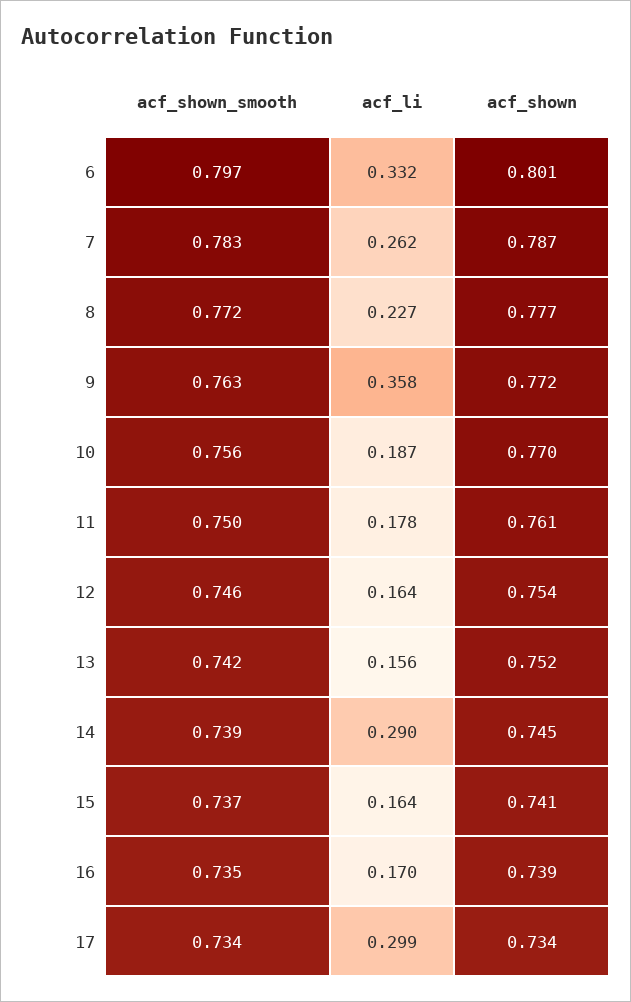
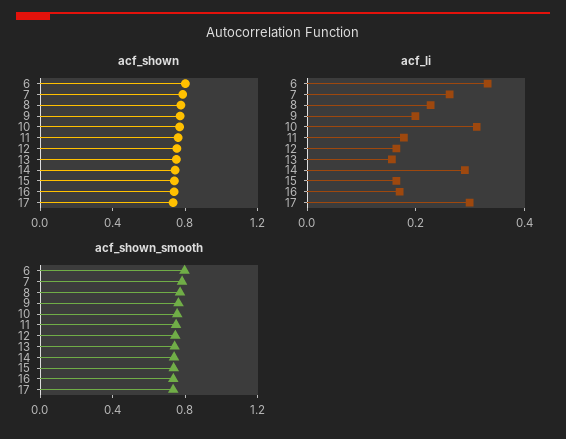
  {
    "acf_shown_smooth": {
      "6": 0.797,
      "7": 0.783,
      "8": 0.772,
      "9": 0.763,
      "10": 0.756,
      "11": 0.75,
      "12": 0.746,
      "13": 0.742,
      "14": 0.739,
      "15": 0.737,
      "16": 0.735,
      "17": 0.734
    },
    "acf_li": {
      "6": 0.332,
      "7": 0.262,
      "8": 0.227,
-     "9": 0.358,
+     "9": 0.2,
-     "10": 0.187,
+     "10": 0.3,
      "11": 0.178,
      "12": 0.164,
      "13": 0.156,
      "14": 0.29,
      "15": 0.164,
      "16": 0.17,
      "17": 0.299
    },
    "acf_shown": {
      "6": 0.801,
      "7": 0.787,
      "8": 0.777,
      "9": 0.772,
      "10": 0.77,
      "11": 0.761,
      "12": 0.754,
      "13": 0.752,
      "14": 0.745,
      "15": 0.741,
      "16": 0.739,
      "17": 0.734
    }
  }

